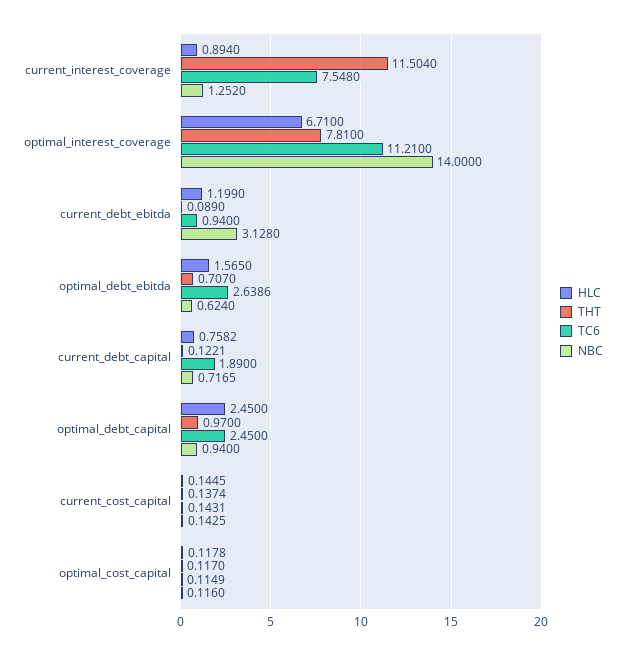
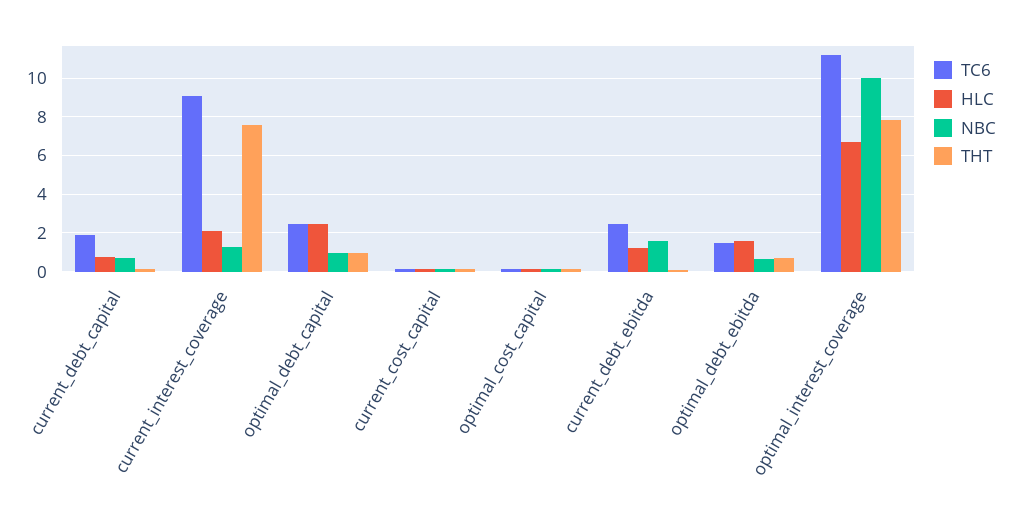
  {
    "HLC": {
-     "current_interest_coverage": 0.894,
+     "current_interest_coverage": 2,
      "optimal_interest_coverage": 6.71,
      "current_debt_ebitda": 1.199,
      "optimal_debt_ebitda": 1.565,
      "current_debt_capital": 0.7582,
      "optimal_debt_capital": 2.45,
      "current_cost_capital": 0.1445,
      "optimal_cost_capital": 0.1178
    },
    "THT": {
-     "current_interest_coverage": 11.504,
+     "current_interest_coverage": 7.5,
      "optimal_interest_coverage": 7.81,
      "current_debt_ebitda": 0.089,
      "optimal_debt_ebitda": 0.707,
      "current_debt_capital": 0.1221,
      "optimal_debt_capital": 0.97,
      "current_cost_capital": 0.1374,
      "optimal_cost_capital": 0.117
    },
    "TC6": {
-     "current_interest_coverage": 7.548,
+     "current_interest_coverage": 9,
      "optimal_interest_coverage": 11.21,
-     "current_debt_ebitda": 0.94,
+     "current_debt_ebitda": 2.5,
-     "optimal_debt_ebitda": 2.6386,
+     "optimal_debt_ebitda": 1.5,
      "current_debt_capital": 1.89,
      "optimal_debt_capital": 2.45,
      "current_cost_capital": 0.1431,
      "optimal_cost_capital": 0.1149
    },
    "NBC": {
      "current_interest_coverage": 1.252,
-     "optimal_interest_coverage": 14,
+     "optimal_interest_coverage": 10,
-     "current_debt_ebitda": 3.128,
+     "current_debt_ebitda": 1.5,
      "optimal_debt_ebitda": 0.624,
      "current_debt_capital": 0.7165,
      "optimal_debt_capital": 0.94,
      "current_cost_capital": 0.1425,
      "optimal_cost_capital": 0.116
    }
  }

